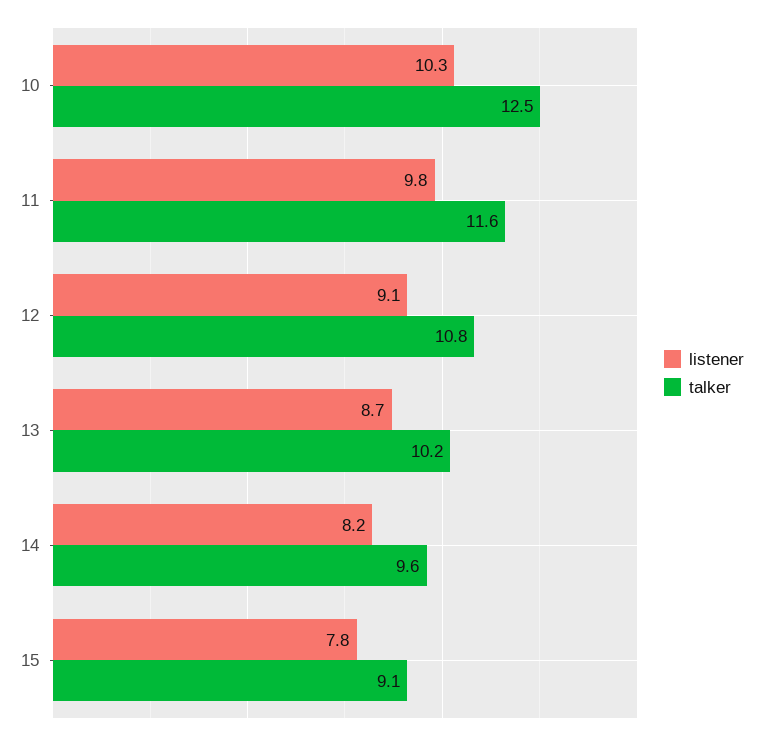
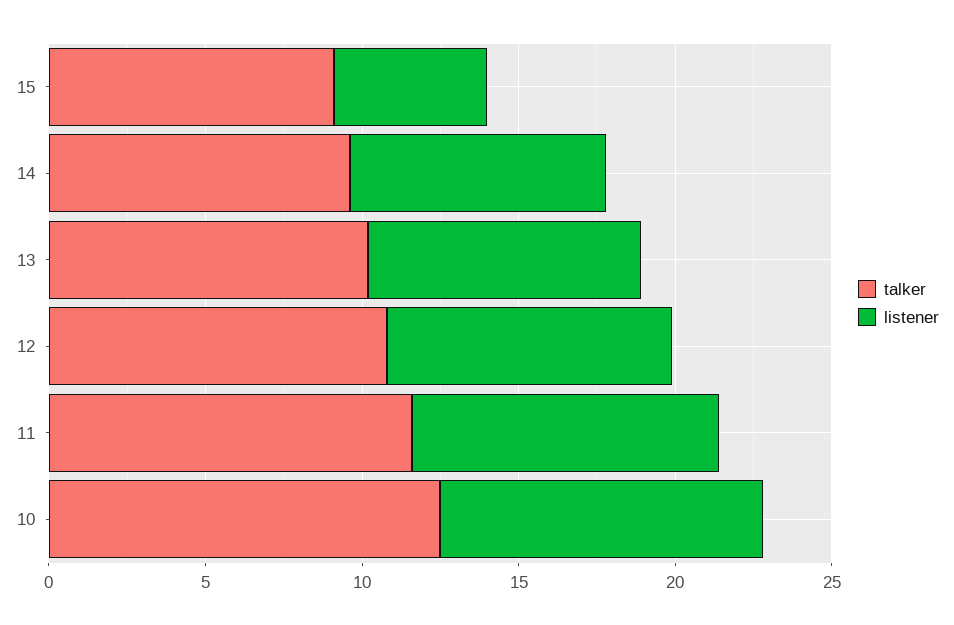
  {
    "listener": {
      "10": 10.3,
      "11": 9.8,
      "12": 9.1,
      "13": 8.7,
      "14": 8.2,
-     "15": 7.8
+     "15": 5
    },
    "talker": {
      "10": 12.5,
      "11": 11.6,
      "12": 10.8,
      "13": 10.2,
      "14": 9.6,
      "15": 9.1
    }
  }

